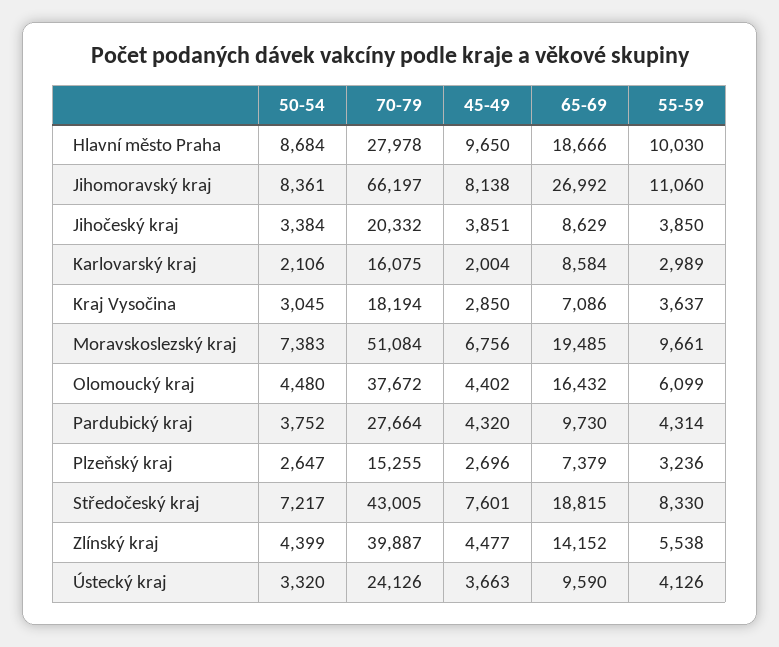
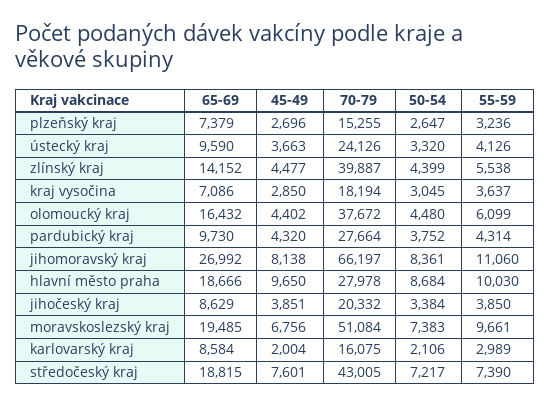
  {
    "50-54": {
      "Hlavní město Praha": 8684,
      "Jihomoravský kraj": 8361,
      "Jihočeský kraj": 3384,
      "Karlovarský kraj": 2106,
      "Kraj Vysočina": 3045,
      "Moravskoslezský kraj": 7383,
      "Olomoucký kraj": 4480,
      "Pardubický kraj": 3752,
      "Plzeňský kraj": 2647,
      "Středočeský kraj": 7217,
      "Zlínský kraj": 4399,
      "Ústecký kraj": 3320
    },
    "70-79": {
      "Hlavní město Praha": 27978,
      "Jihomoravský kraj": 66197,
      "Jihočeský kraj": 20332,
      "Karlovarský kraj": 16075,
      "Kraj Vysočina": 18194,
      "Moravskoslezský kraj": 51084,
      "Olomoucký kraj": 37672,
      "Pardubický kraj": 27664,
      "Plzeňský kraj": 15255,
      "Středočeský kraj": 43005,
      "Zlínský kraj": 39887,
      "Ústecký kraj": 24126
    },
    "45-49": {
      "Hlavní město Praha": 9650,
      "Jihomoravský kraj": 8138,
      "Jihočeský kraj": 3851,
      "Karlovarský kraj": 2004,
      "Kraj Vysočina": 2850,
      "Moravskoslezský kraj": 6756,
      "Olomoucký kraj": 4402,
      "Pardubický kraj": 4320,
      "Plzeňský kraj": 2696,
      "Středočeský kraj": 7601,
      "Zlínský kraj": 4477,
      "Ústecký kraj": 3663
    },
    "65-69": {
      "Hlavní město Praha": 18666,
      "Jihomoravský kraj": 26992,
      "Jihočeský kraj": 8629,
      "Karlovarský kraj": 8584,
      "Kraj Vysočina": 7086,
      "Moravskoslezský kraj": 19485,
      "Olomoucký kraj": 16432,
      "Pardubický kraj": 9730,
      "Plzeňský kraj": 7379,
      "Středočeský kraj": 18815,
      "Zlínský kraj": 14152,
      "Ústecký kraj": 9590
    },
    "55-59": {
      "Hlavní město Praha": 10030,
      "Jihomoravský kraj": 11060,
      "Jihočeský kraj": 3850,
      "Karlovarský kraj": 2989,
      "Kraj Vysočina": 3637,
      "Moravskoslezský kraj": 9661,
      "Olomoucký kraj": 6099,
      "Pardubický kraj": 4314,
      "Plzeňský kraj": 3236,
-     "Středočeský kraj": 8330,
+     "Středočeský kraj": 7390,
      "Zlínský kraj": 5538,
      "Ústecký kraj": 4126
    }
  }

